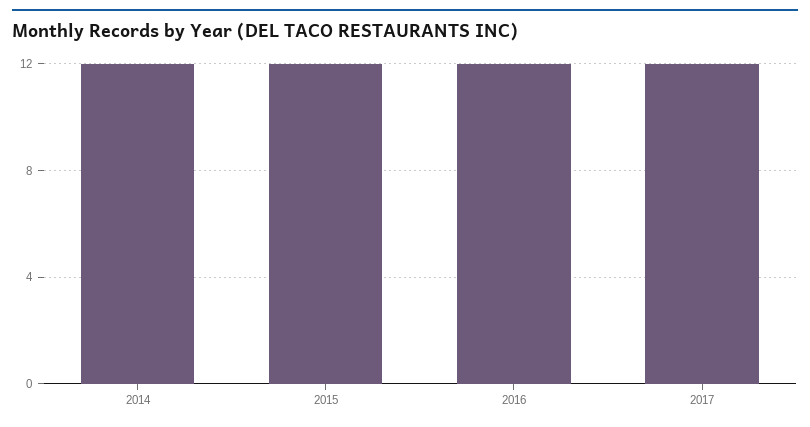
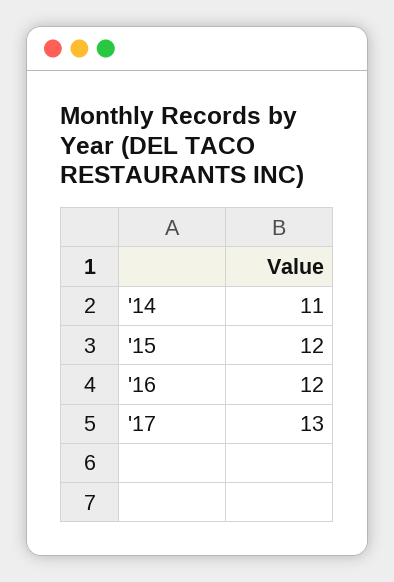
  {
-   "2014": 12,
+   "2014": 11,
    "2015": 12,
    "2016": 12,
-   "2017": 12
+   "2017": 13
  }

